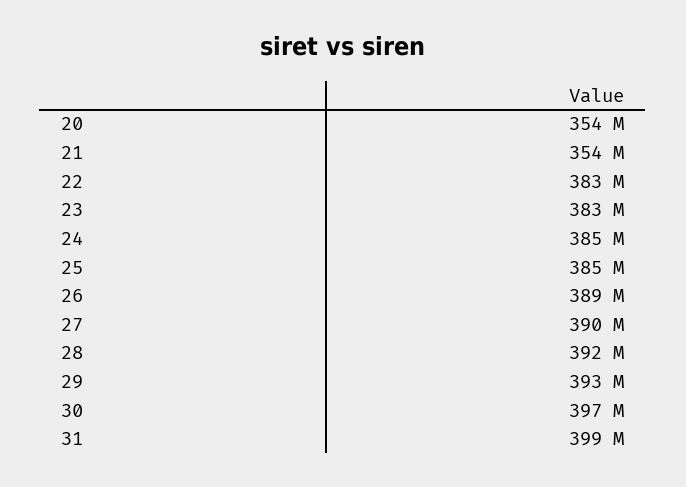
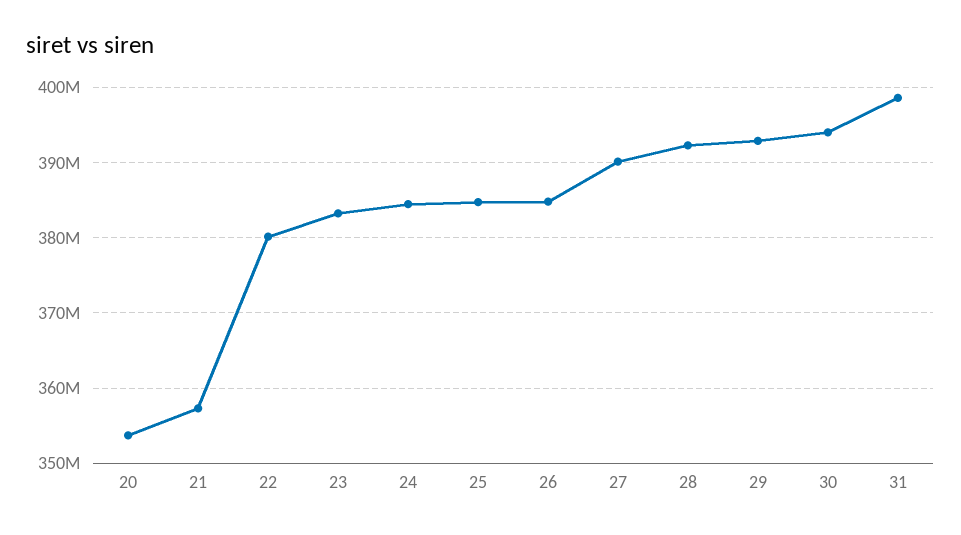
  {
    "20": 354000000,
-   "21": 354000000,
+   "21": 357000000,
-   "22": 383000000,
+   "22": 380000000,
    "23": 383000000,
    "24": 385000000,
    "25": 385000000,
-   "26": 389000000,
+   "26": 385000000,
    "27": 390000000,
    "28": 392000000,
    "29": 393000000,
-   "30": 397000000,
+   "30": 394000000,
    "31": 399000000
  }

